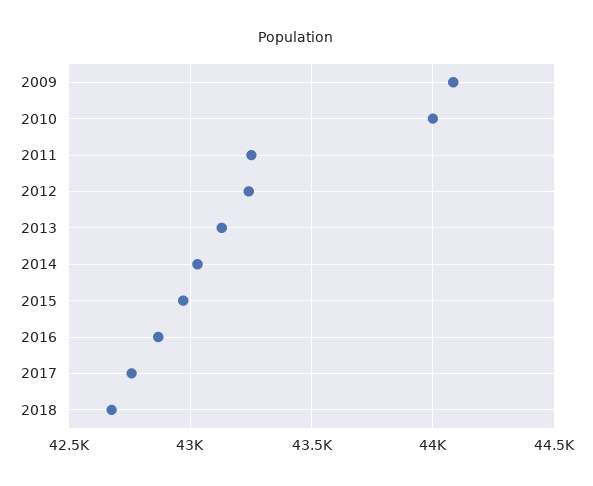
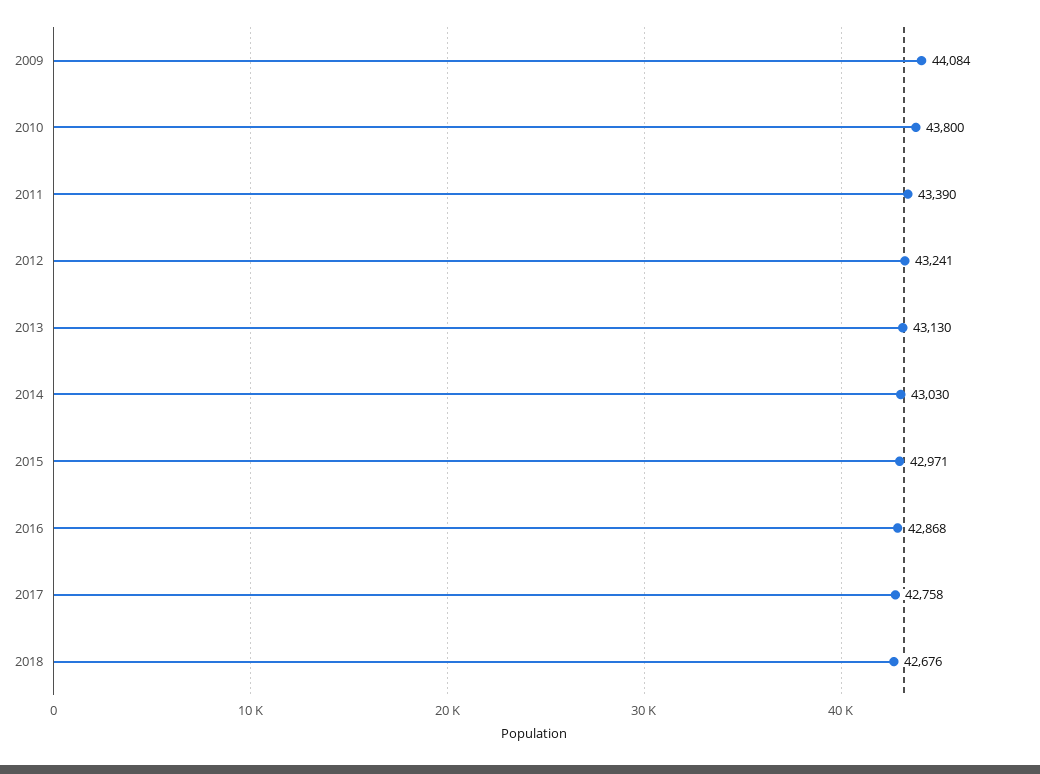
  {
    "2009": 44084,
-   "2010": 44000,
+   "2010": 43800,
-   "2011": 43250,
+   "2011": 43390,
    "2012": 43241,
    "2013": 43130,
    "2014": 43030,
    "2015": 42971,
    "2016": 42868,
    "2017": 42758,
    "2018": 42676
  }

